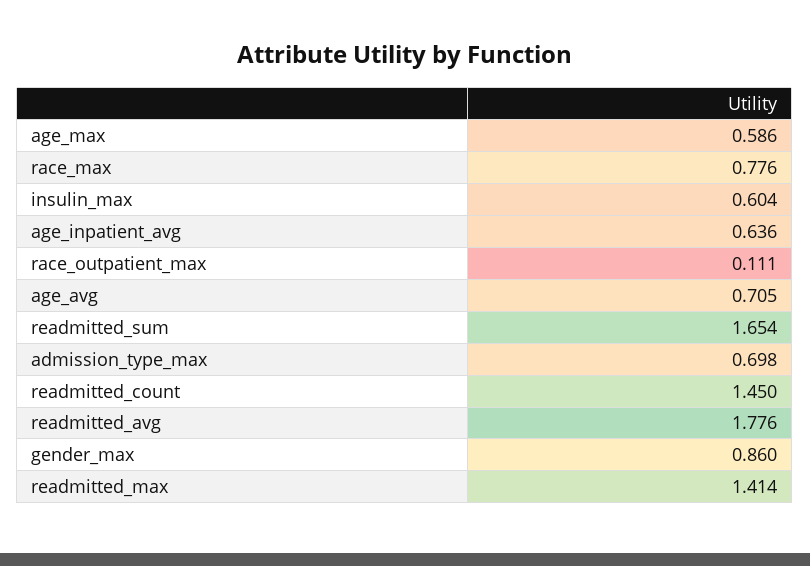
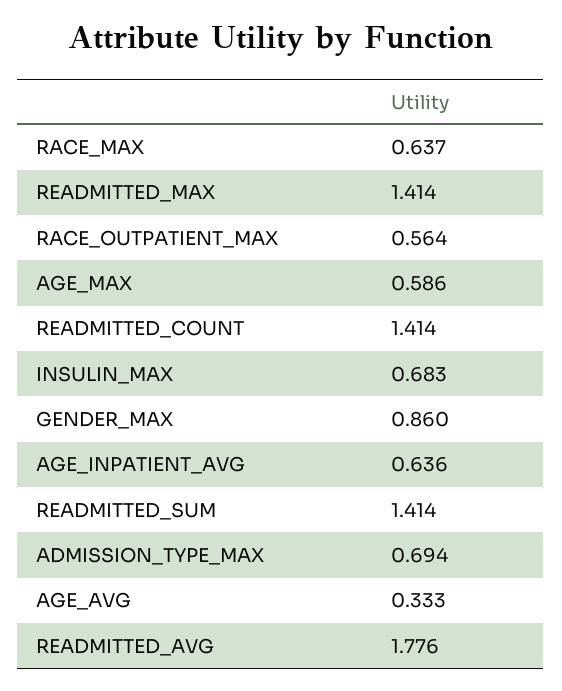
  {
    "age_max": 0.586,
-   "race_max": 0.776,
+   "race_max": 0.637,
-   "insulin_max": 0.604,
+   "insulin_max": 0.683,
    "age_inpatient_avg": 0.636,
-   "race_outpatient_max": 0.111,
+   "race_outpatient_max": 0.564,
-   "age_avg": 0.705,
+   "age_avg": 0.333,
-   "readmitted_sum": 1.654,
+   "readmitted_sum": 1.414,
-   "admission_type_max": 0.698,
+   "admission_type_max": 0.694,
-   "readmitted_count": 1.45,
+   "readmitted_count": 1.414,
    "readmitted_avg": 1.776,
    "gender_max": 0.86,
    "readmitted_max": 1.414
  }

